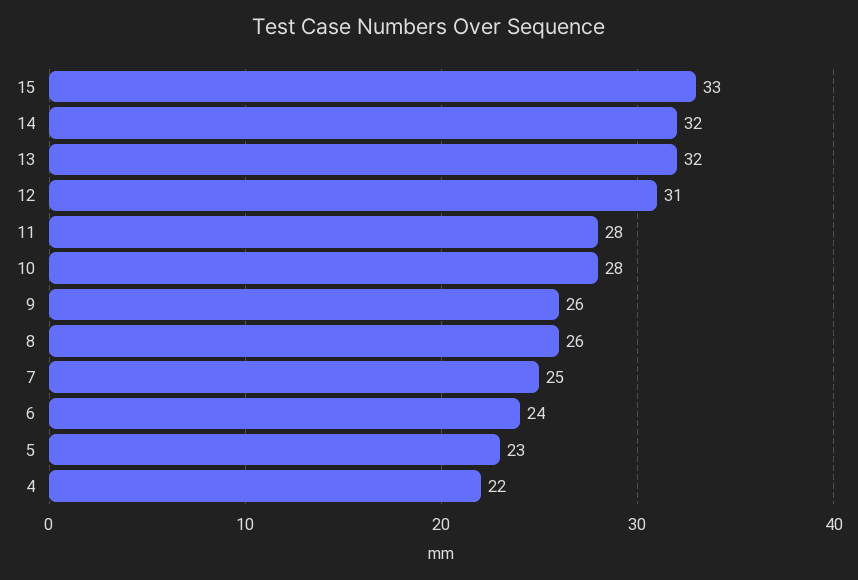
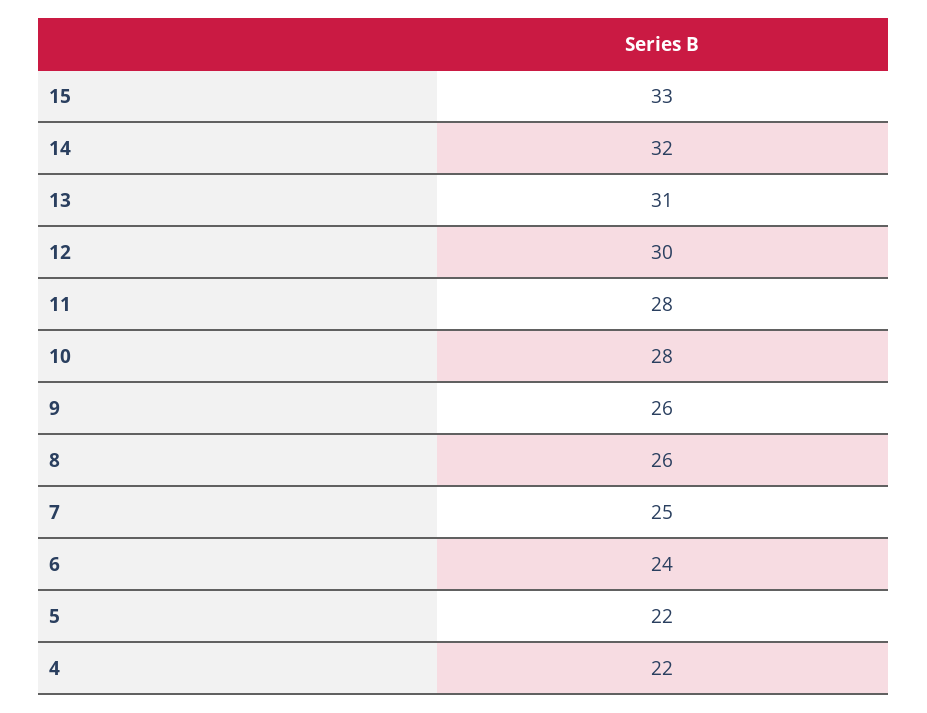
  {
    "15": 33,
    "14": 32,
-   "13": 32,
+   "13": 31,
-   "12": 31,
+   "12": 30,
    "11": 28,
    "10": 28,
    "9": 26,
    "8": 26,
    "7": 25,
    "6": 24,
-   "5": 23,
+   "5": 22,
    "4": 22
  }

